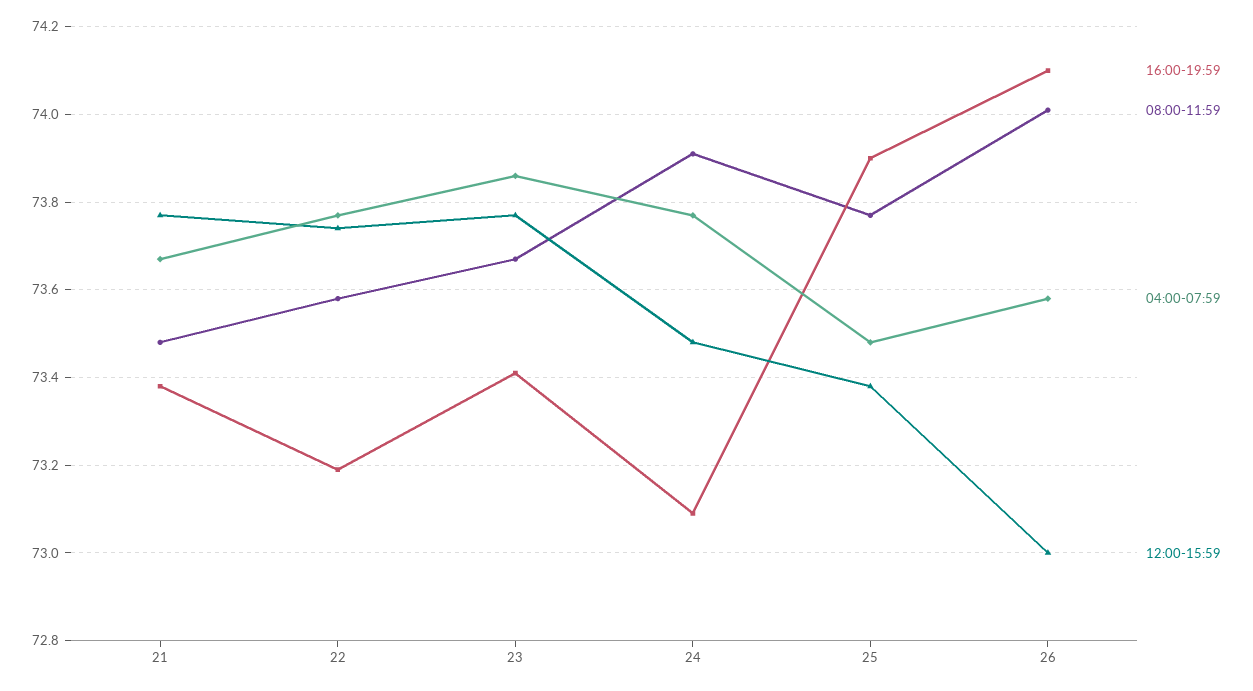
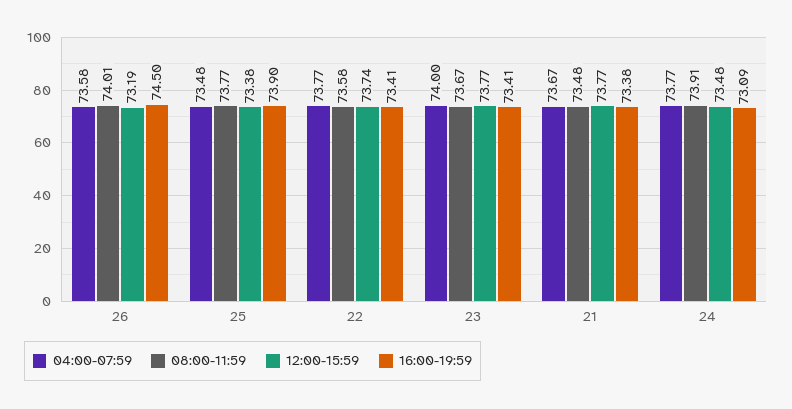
  {
    "16:00-19:59": {
      "21": 73.38,
-     "22": 73.2,
+     "22": 73.41,
      "23": 73.41,
      "24": 73.09,
      "25": 73.9,
-     "26": 74.1
+     "26": 74.5
    },
    "08:00-11:59": {
      "21": 73.48,
      "22": 73.58,
      "23": 73.67,
      "24": 73.91,
      "25": 73.77,
      "26": 74.01
    },
    "04:00-07:59": {
      "21": 73.67,
      "22": 73.77,
-     "23": 73.85,
+     "23": 74,
      "24": 73.77,
      "25": 73.48,
      "26": 73.58
    },
    "12:00-15:59": {
      "21": 73.77,
      "22": 73.74,
      "23": 73.77,
      "24": 73.48,
      "25": 73.38,
-     "26": 73
+     "26": 73.19
    }
  }

